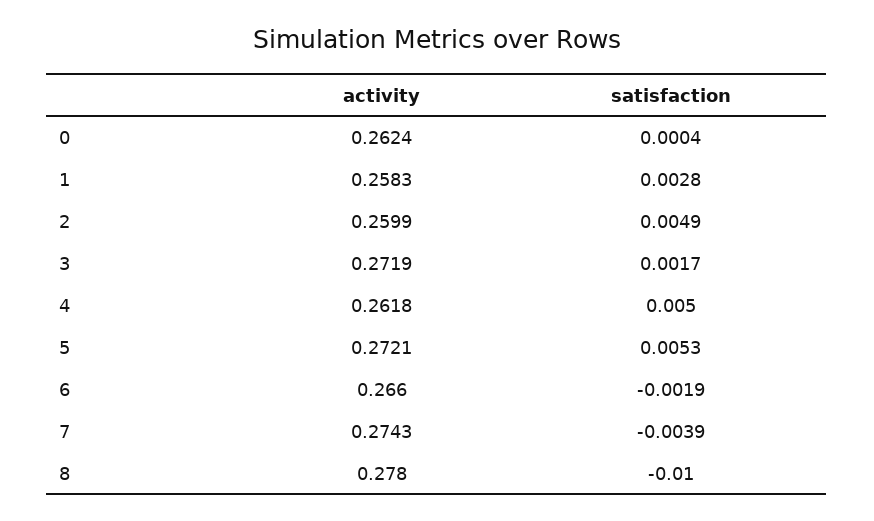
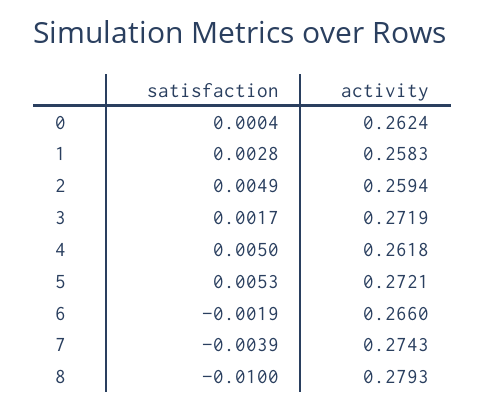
  {
    "activity": {
      "0": 0.2624,
      "1": 0.2583,
-     "2": 0.2599,
+     "2": 0.2594,
      "3": 0.2719,
      "4": 0.2618,
      "5": 0.2721,
      "6": 0.266,
      "7": 0.2743,
-     "8": 0.278
+     "8": 0.2793
    },
    "satisfaction": {
      "0": 0.0004,
      "1": 0.0028,
      "2": 0.0049,
      "3": 0.0017,
      "4": 0.005,
      "5": 0.0053,
      "6": -0.0019,
      "7": -0.0039,
      "8": -0.01
    }
  }

